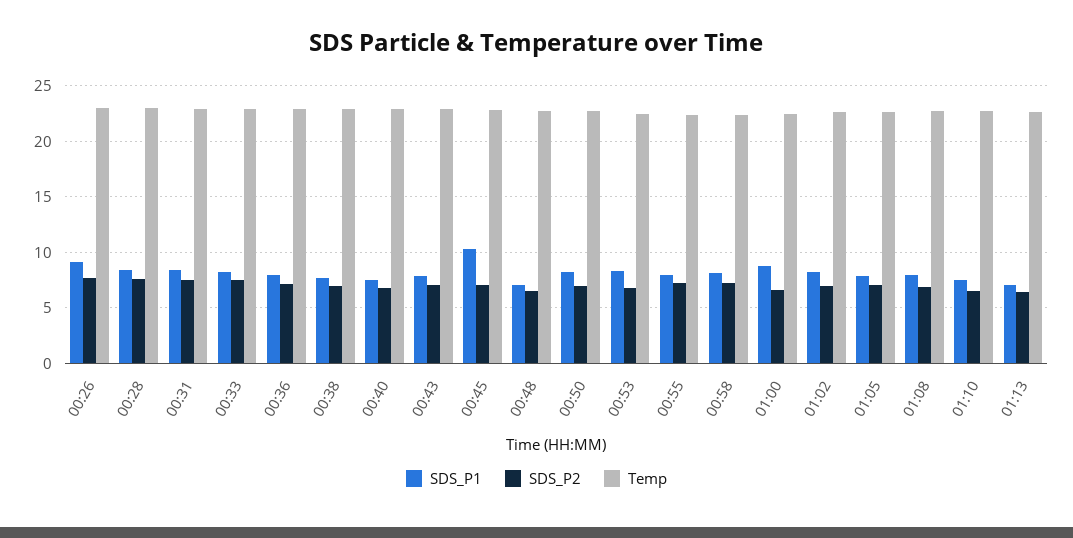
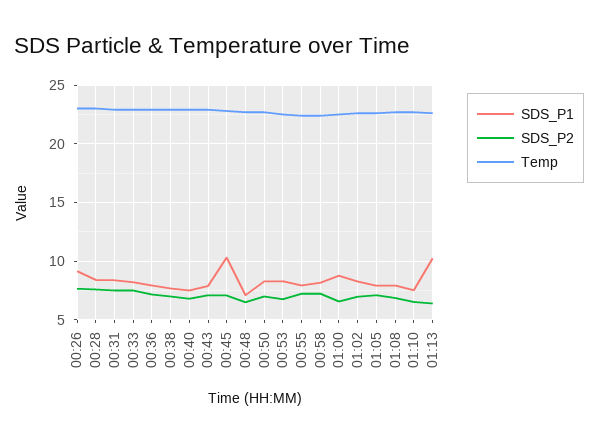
  {
    "SDS_P1": {
      "00:26": 9,
      "00:28": 8,
      "00:31": 8,
      "00:33": 8,
      "00:36": 8,
      "00:38": 8,
      "00:40": 8,
      "00:43": 8,
      "00:45": 10,
      "00:48": 7,
      "00:50": 8,
      "00:53": 8,
      "00:55": 8,
      "00:58": 8,
      "01:00": 9,
      "01:02": 8,
      "01:05": 8,
      "01:08": 8,
      "01:10": 8,
-     "01:13": 7
+     "01:13": 10
    },
    "SDS_P2": {
      "00:26": 8,
      "00:28": 8,
      "00:31": 8,
      "00:33": 8,
      "00:36": 7,
      "00:38": 7,
      "00:40": 7,
      "00:43": 7,
      "00:45": 7,
      "00:48": 7,
      "00:50": 7,
      "00:53": 7,
      "00:55": 7,
      "00:58": 7,
      "01:00": 7,
      "01:02": 7,
      "01:05": 7,
      "01:08": 7,
      "01:10": 7,
      "01:13": 6
    },
    "Temp": {
      "00:26": 23,
      "00:28": 23,
      "00:31": 23,
      "00:33": 23,
      "00:36": 23,
      "00:38": 23,
      "00:40": 23,
      "00:43": 23,
      "00:45": 23,
      "00:48": 23,
      "00:50": 23,
      "00:53": 23,
      "00:55": 22,
      "00:58": 22,
      "01:00": 23,
      "01:02": 23,
      "01:05": 23,
      "01:08": 23,
      "01:10": 23,
      "01:13": 23
    }
  }

